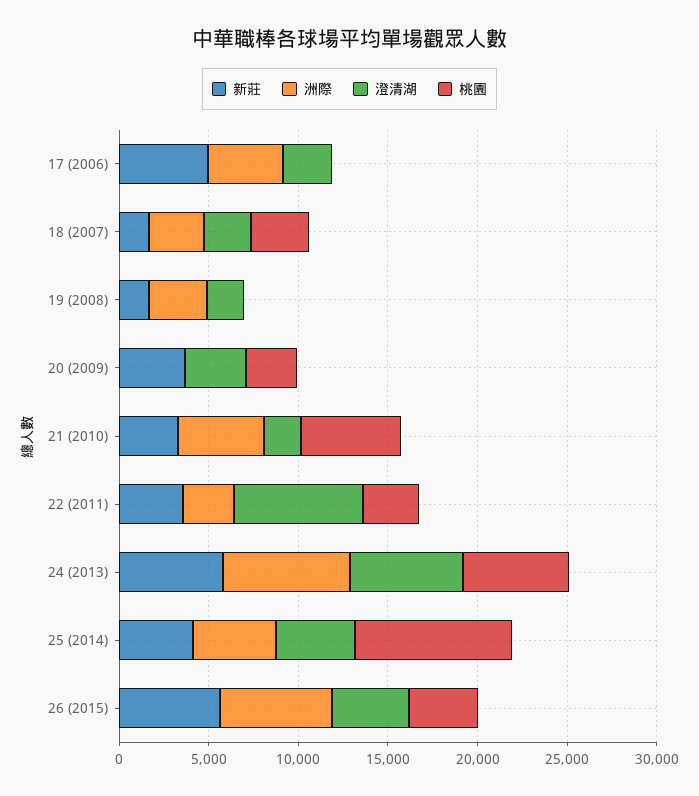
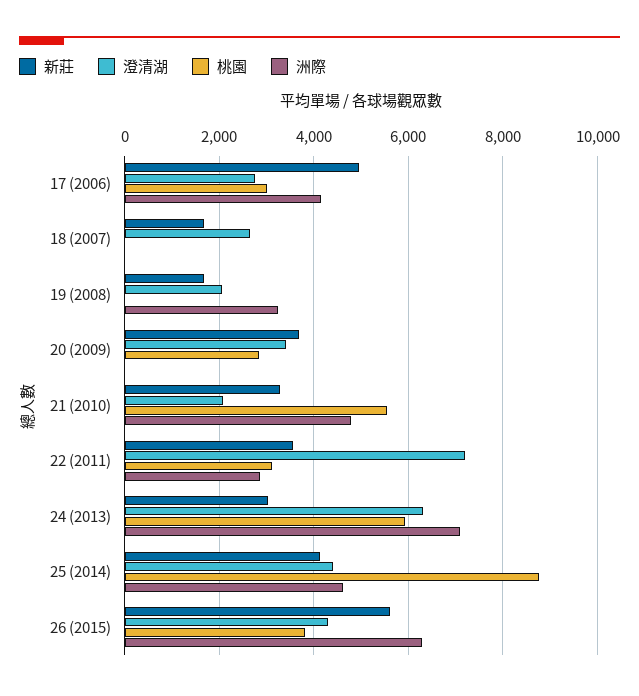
  {
    "新莊": {
      "17 (2006)": 5000,
      "18 (2007)": 1600,
      "19 (2008)": 1600,
      "20 (2009)": 3600,
      "21 (2010)": 3200,
      "22 (2011)": 3600,
-     "24 (2013)": 6000,
+     "24 (2013)": 3000,
      "25 (2014)": 4200,
      "26 (2015)": 5600
    },
    "洲際": {
      "17 (2006)": 4200,
-     "18 (2007)": 3000,
+     "18 (2007)": 0,
      "19 (2008)": 3200,
      "20 (2009)": 0,
      "21 (2010)": 4800,
      "22 (2011)": 2800,
      "24 (2013)": 7000,
      "25 (2014)": 4600,
      "26 (2015)": 6200
    },
    "澄清湖": {
      "17 (2006)": 2800,
      "18 (2007)": 2600,
      "19 (2008)": 2000,
      "20 (2009)": 3400,
      "21 (2010)": 2000,
      "22 (2011)": 7200,
      "24 (2013)": 6400,
      "25 (2014)": 4400,
      "26 (2015)": 4400
    },
    "桃園": {
-     "17 (2006)": 0,
+     "17 (2006)": 3000,
-     "18 (2007)": 3000,
+     "18 (2007)": 0,
      "19 (2008)": 0,
      "20 (2009)": 2800,
      "21 (2010)": 5600,
      "22 (2011)": 3200,
      "24 (2013)": 6000,
      "25 (2014)": 8800,
      "26 (2015)": 3800
    }
  }

